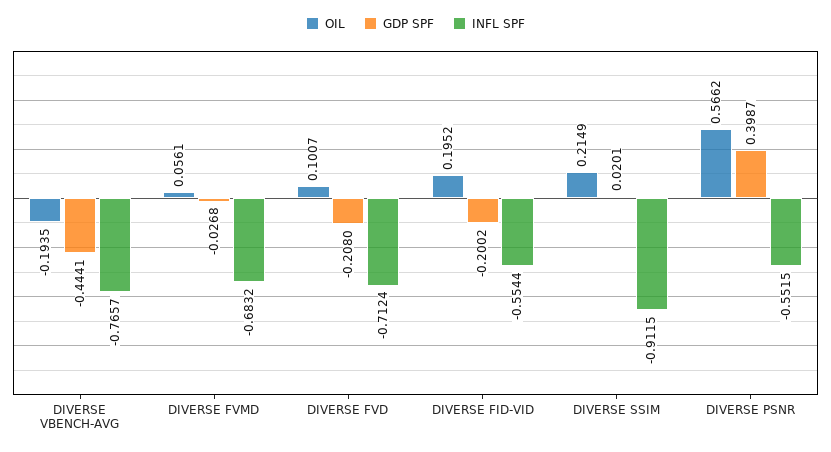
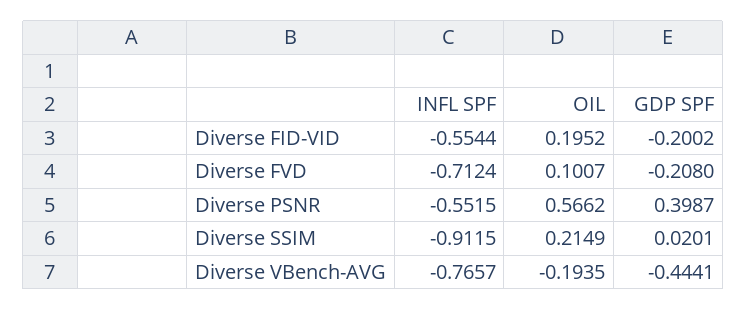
  {
    "OIL": {
      "DIVERSE VBENCH-AVG": -0.1935,
-     "DIVERSE FVMD": 0.0561,
      "DIVERSE FVD": 0.1007,
      "DIVERSE FID-VID": 0.1952,
      "DIVERSE SSIM": 0.2149,
      "DIVERSE PSNR": 0.5662
    },
    "GDP SPF": {
      "DIVERSE VBENCH-AVG": -0.4441,
-     "DIVERSE FVMD": -0.0268,
      "DIVERSE FVD": -0.208,
      "DIVERSE FID-VID": -0.2002,
      "DIVERSE SSIM": 0.0201,
      "DIVERSE PSNR": 0.3987
    },
    "INFL SPF": {
      "DIVERSE VBENCH-AVG": -0.7657,
-     "DIVERSE FVMD": -0.6832,
      "DIVERSE FVD": -0.7124,
      "DIVERSE FID-VID": -0.5544,
      "DIVERSE SSIM": -0.9115,
      "DIVERSE PSNR": -0.5515
    }
  }

